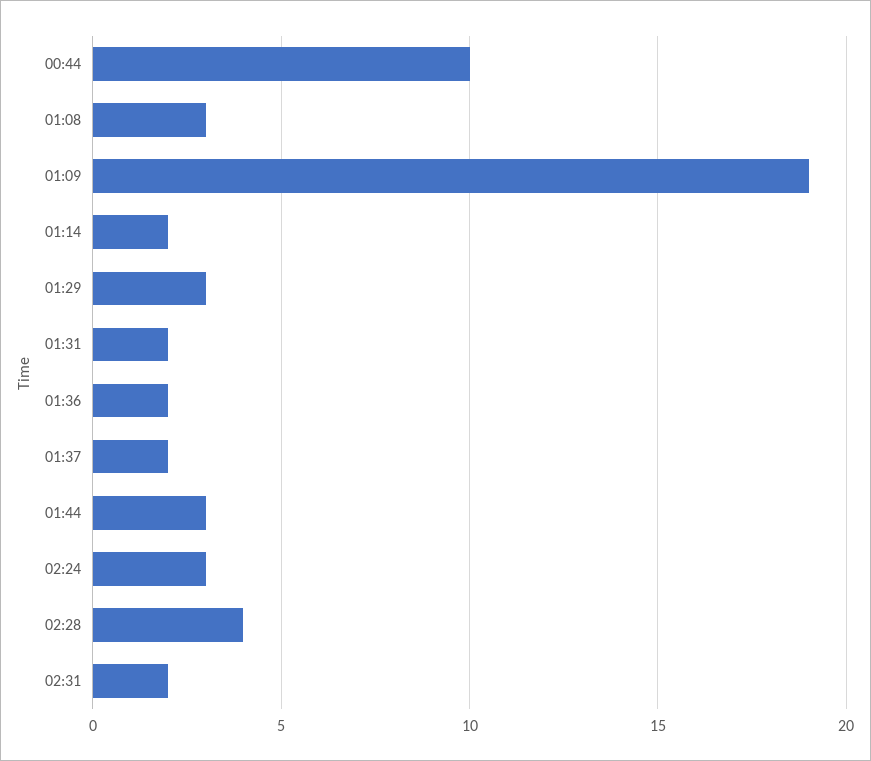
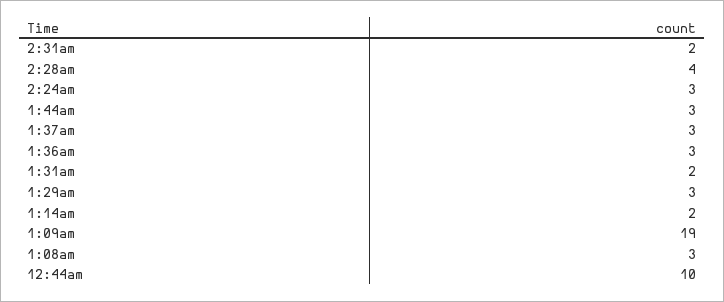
  {
    "00:44": 10,
    "01:08": 3,
    "01:09": 19,
    "01:14": 2,
    "01:29": 3,
    "01:31": 2,
-   "01:36": 2,
+   "01:36": 3,
-   "01:37": 2,
+   "01:37": 3,
    "01:44": 3,
    "02:24": 3,
    "02:28": 4,
    "02:31": 2
  }

